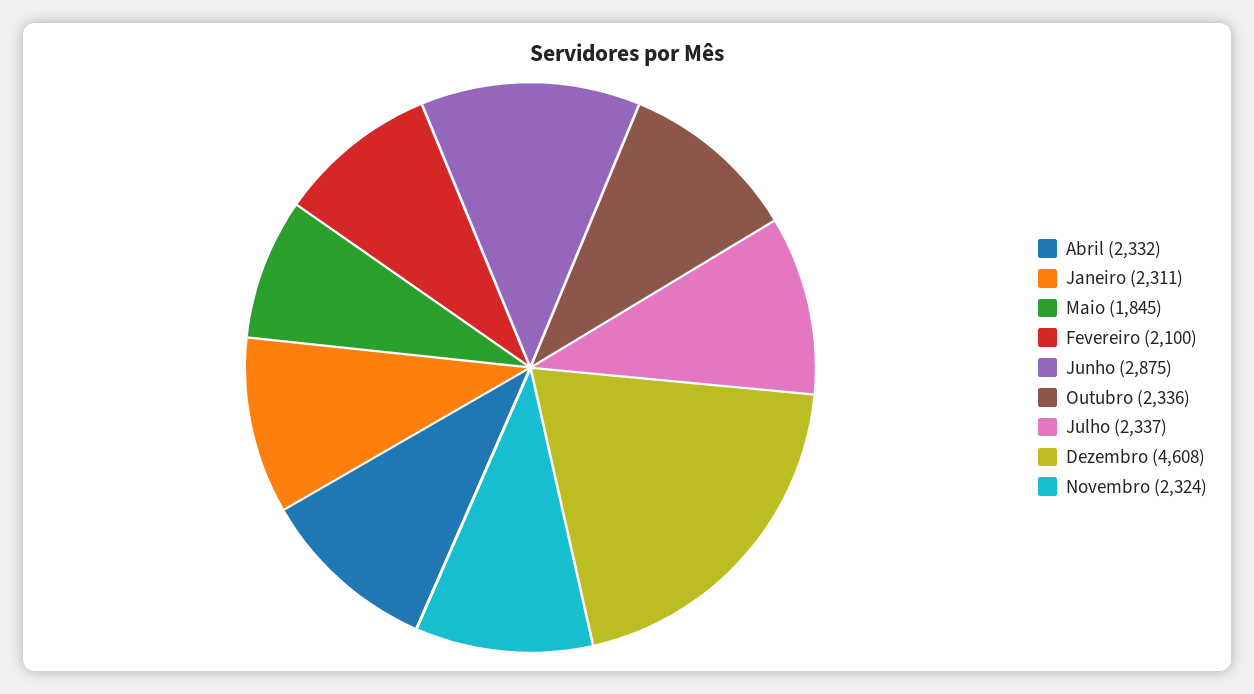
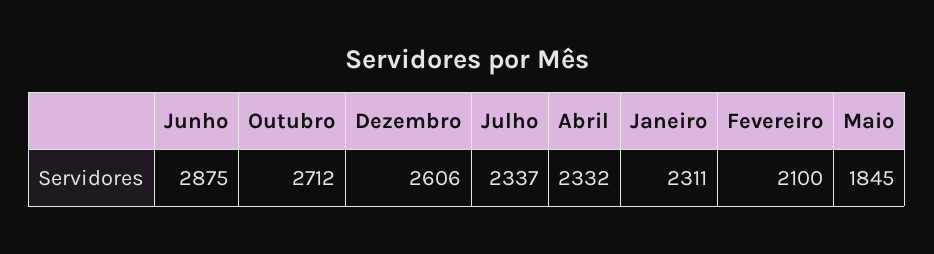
  {
    "Abril": 2332,
    "Janeiro": 2311,
    "Maio": 1845,
    "Fevereiro": 2100,
    "Junho": 2875,
-   "Outubro": 2336,
+   "Outubro": 2712,
    "Julho": 2337,
-   "Dezembro": 4608,
+   "Dezembro": 2606
-   "Novembro": 2324
  }

